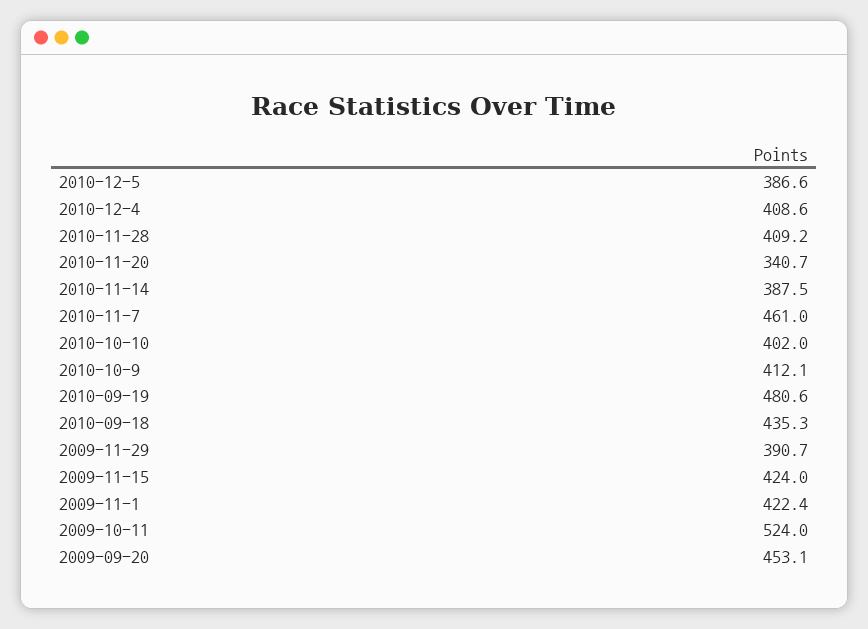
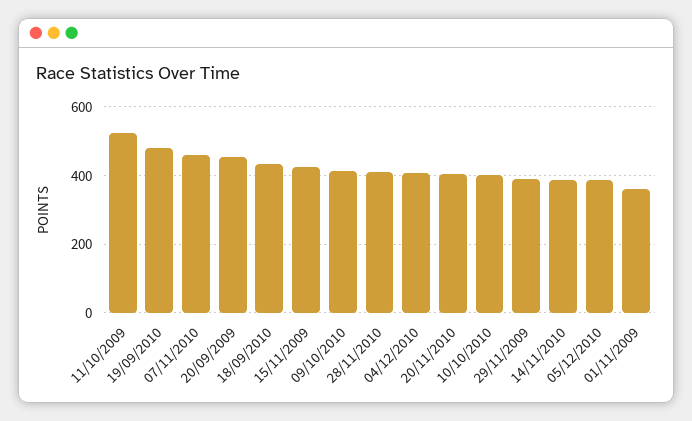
  {
    "2010-12-5": 386.6,
    "2010-12-4": 408.6,
    "2010-11-28": 409.2,
-   "2010-11-20": 340.7,
+   "2010-11-20": 400,
    "2010-11-14": 387.5,
    "2010-11-7": 461,
    "2010-10-10": 402,
    "2010-10-9": 412.1,
    "2010-09-19": 480.6,
    "2010-09-18": 435.3,
    "2009-11-29": 390.7,
    "2009-11-15": 424,
-   "2009-11-1": 422.4,
+   "2009-11-1": 360,
    "2009-10-11": 524,
    "2009-09-20": 453.1
  }

